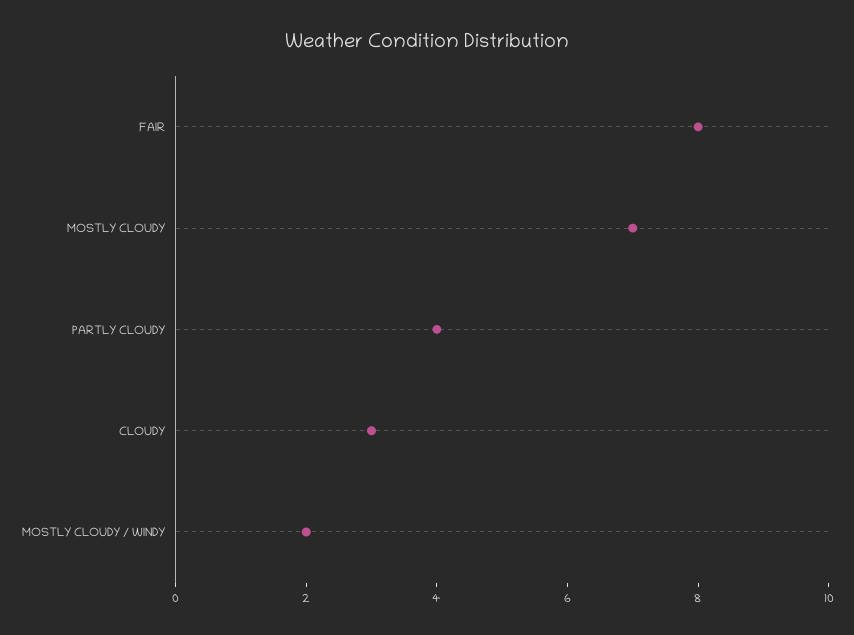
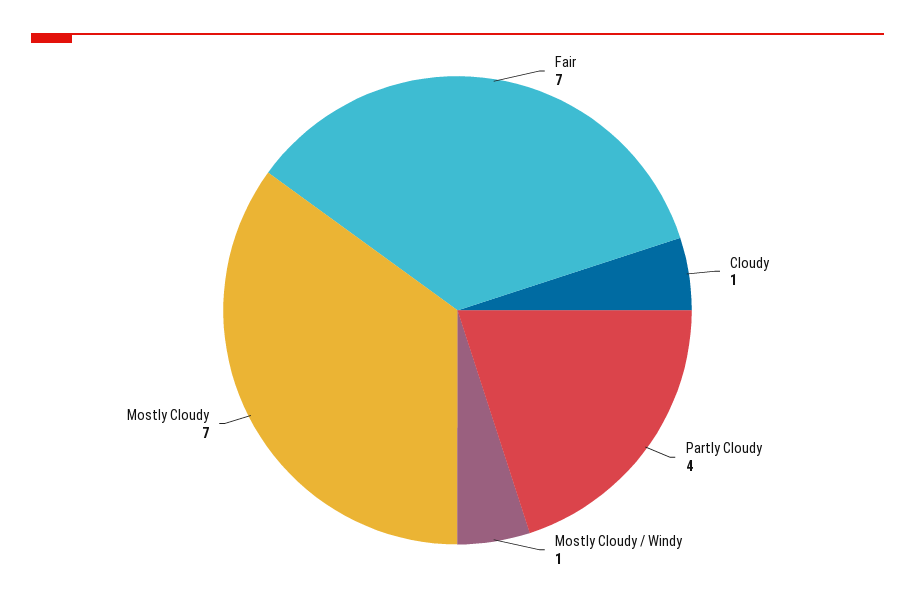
  {
-   "FAIR": 8,
+   "FAIR": 7,
    "MOSTLY CLOUDY": 7,
    "PARTLY CLOUDY": 4,
-   "CLOUDY": 3,
+   "CLOUDY": 1,
-   "MOSTLY CLOUDY / WINDY": 2
+   "MOSTLY CLOUDY / WINDY": 1
  }

